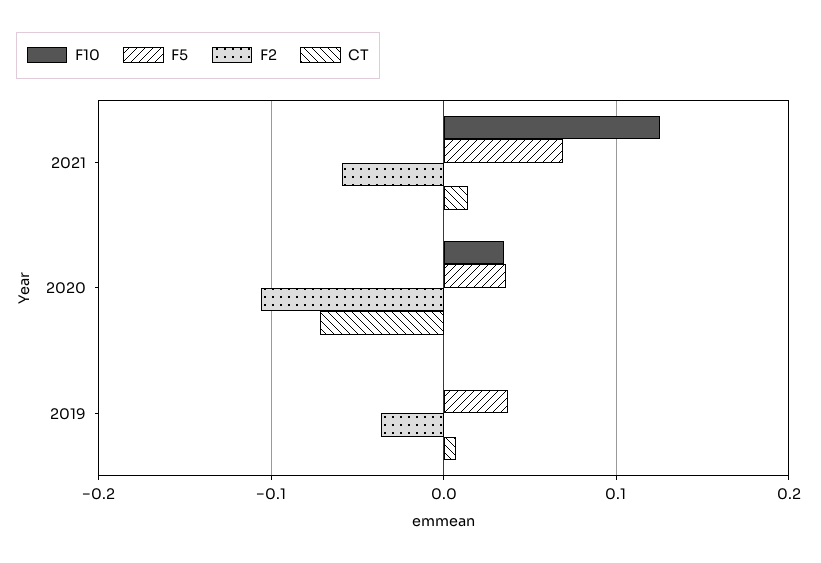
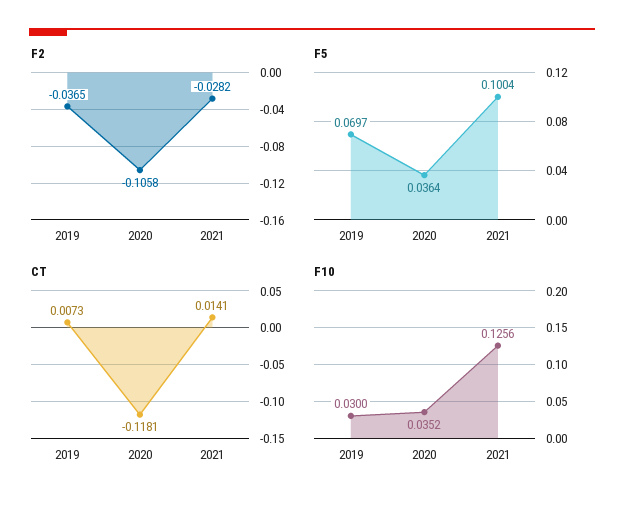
  {
    "F10": {
      "2021": 0.1256,
      "2020": 0.0352,
-     "2019": 0
+     "2019": 0.03
    },
    "F5": {
-     "2021": 0.07,
+     "2021": 0.1004,
      "2020": 0.0364,
-     "2019": 0.04
+     "2019": 0.0697
    },
    "F2": {
-     "2021": -0.06,
+     "2021": -0.0282,
      "2020": -0.1058,
      "2019": -0.0365
    },
    "CT": {
      "2021": 0.0141,
-     "2020": -0.07,
+     "2020": -0.1181,
      "2019": 0.0073
    }
  }

